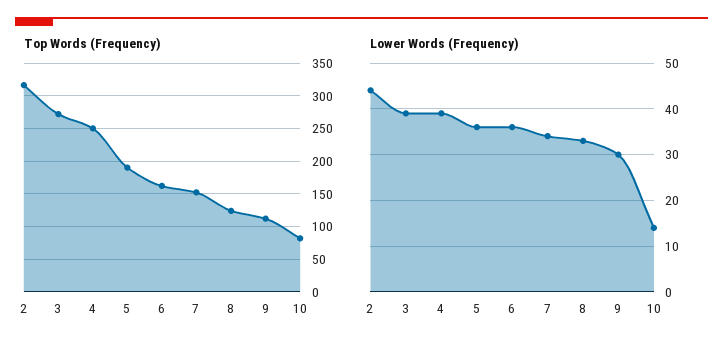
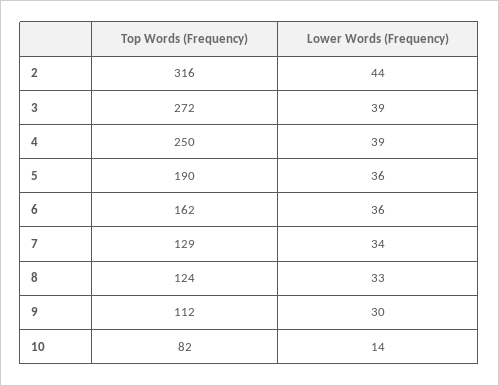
  {
    "Top Words (Frequency)": {
      "2": 316,
      "3": 272,
      "4": 250,
      "5": 190,
      "6": 162,
-     "7": 150,
+     "7": 129,
      "8": 124,
      "9": 112,
      "10": 82
    },
    "Lower Words (Frequency)": {
      "2": 44,
      "3": 39,
      "4": 39,
      "5": 36,
      "6": 36,
      "7": 34,
      "8": 33,
      "9": 30,
      "10": 14
    }
  }

